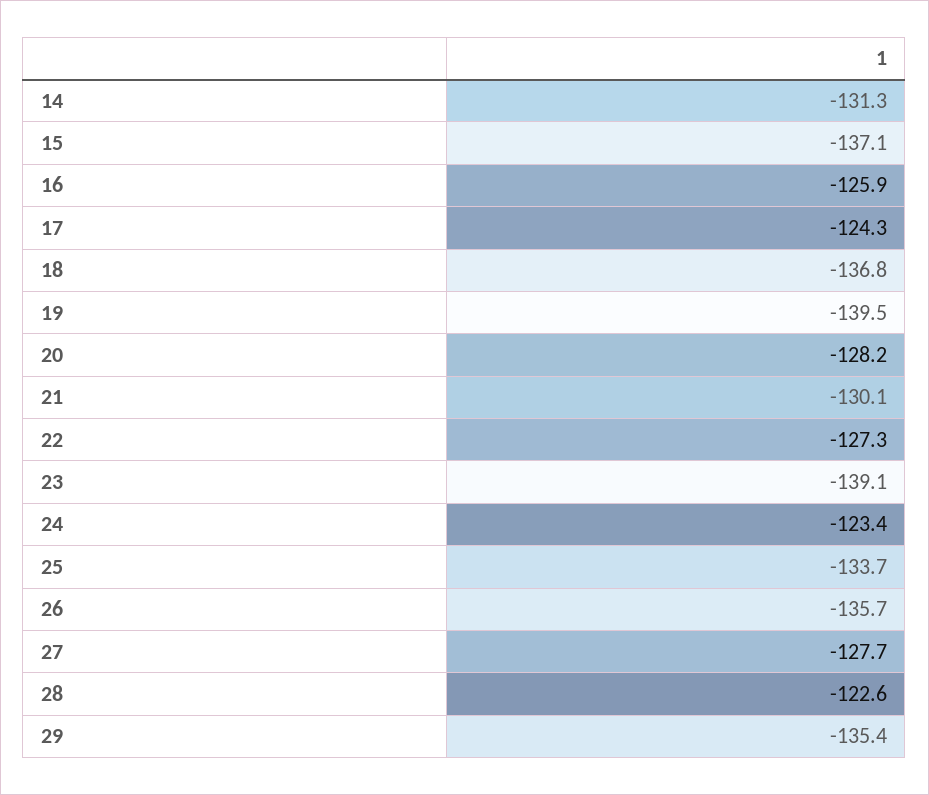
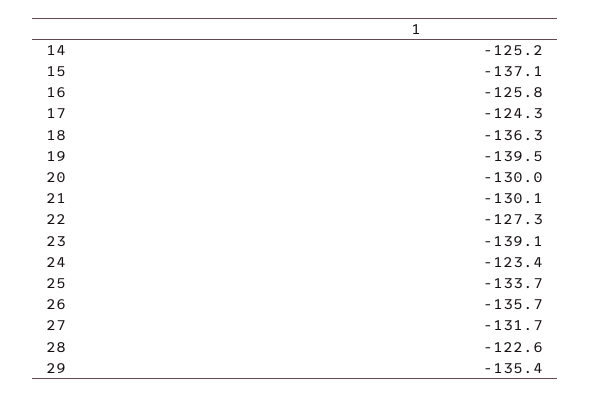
  {
-   "14": -131.3,
+   "14": -125.2,
    "15": -137.1,
-   "16": -125.9,
+   "16": -125.8,
    "17": -124.3,
-   "18": -136.8,
+   "18": -136.3,
    "19": -139.5,
-   "20": -128.2,
+   "20": -130,
    "21": -130.1,
    "22": -127.3,
    "23": -139.1,
    "24": -123.4,
    "25": -133.7,
    "26": -135.7,
-   "27": -127.7,
+   "27": -131.7,
    "28": -122.6,
    "29": -135.4
  }

